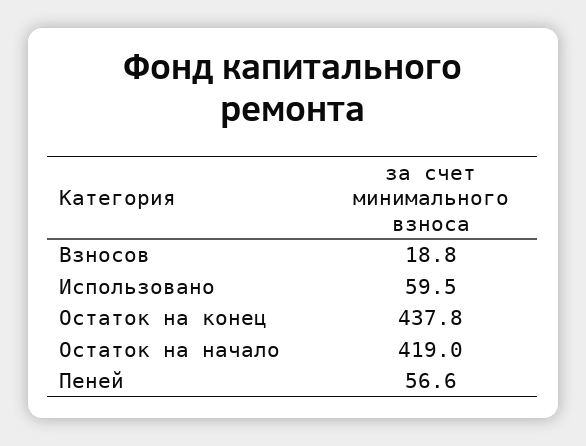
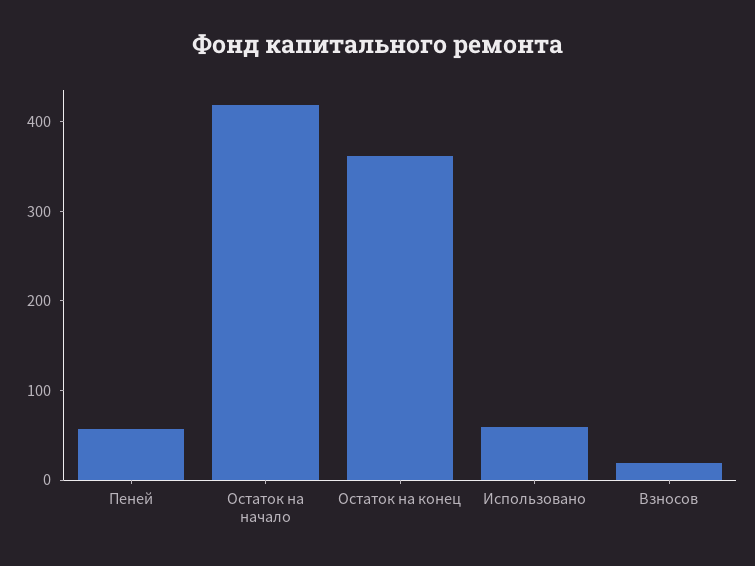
  {
    "Взносов": 18.8,
    "Использовано": 59.5,
-   "Остаток на конец": 437.8,
+   "Остаток на конец": 360,
    "Остаток на начало": 419,
    "Пеней": 56.6
  }

